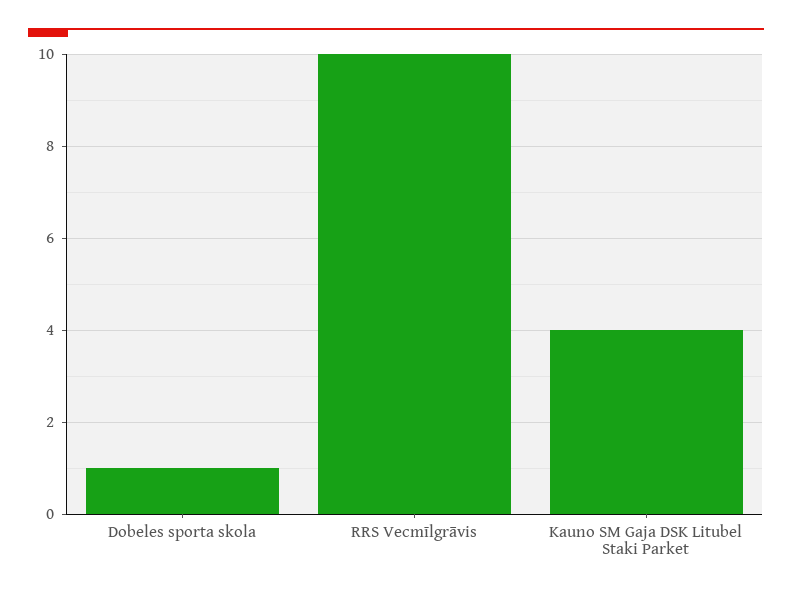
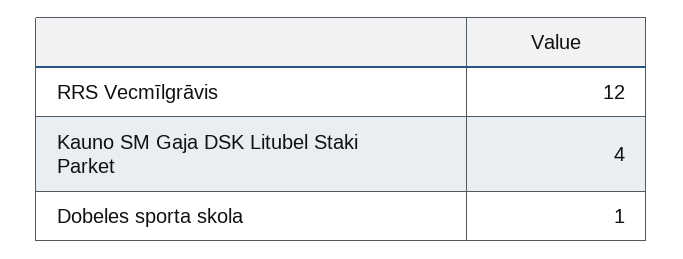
  {
    "Dobeles sporta skola": 1,
-   "RRS Vecmīlgrāvis": 10,
+   "RRS Vecmīlgrāvis": 12,
    "Kauno SM Gaja DSK Litubel Staki Parket": 4
  }

